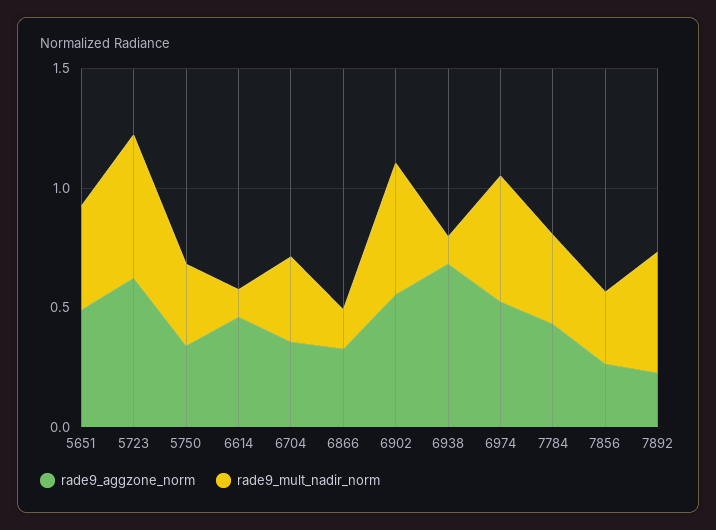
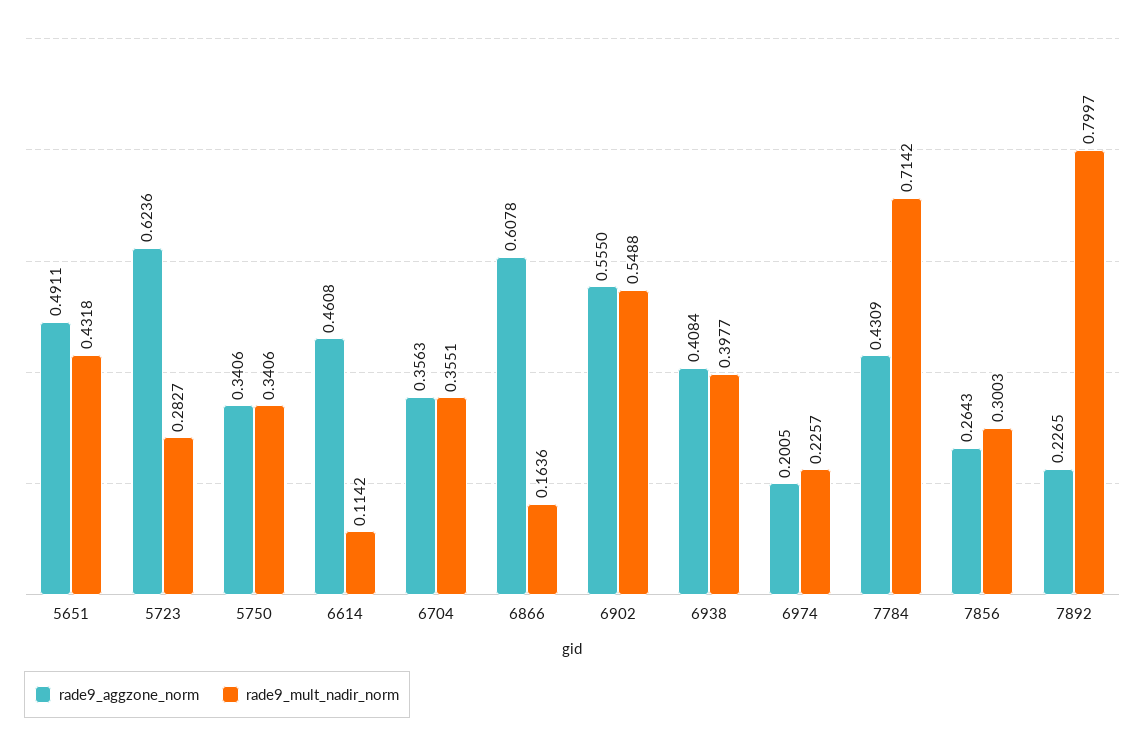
  {
    "rade9_aggzone_norm": {
      "5651": 0.4911,
      "5723": 0.6236,
      "5750": 0.3406,
      "6614": 0.4608,
      "6704": 0.3563,
-     "6866": 0.3,
+     "6866": 0.6078,
      "6902": 0.555,
-     "6938": 0.7,
+     "6938": 0.4084,
-     "6974": 0.5,
+     "6974": 0.2005,
      "7784": 0.4309,
      "7856": 0.2643,
      "7892": 0.2265
    },
    "rade9_mult_nadir_norm": {
      "5651": 0.4318,
-     "5723": 0.6,
+     "5723": 0.2827,
      "5750": 0.3406,
      "6614": 0.1142,
      "6704": 0.3551,
      "6866": 0.1636,
      "6902": 0.5488,
-     "6938": 0.1,
+     "6938": 0.3977,
-     "6974": 0.5,
+     "6974": 0.2257,
-     "7784": 0.4,
+     "7784": 0.7142,
      "7856": 0.3003,
-     "7892": 0.5
+     "7892": 0.7997
    }
  }

